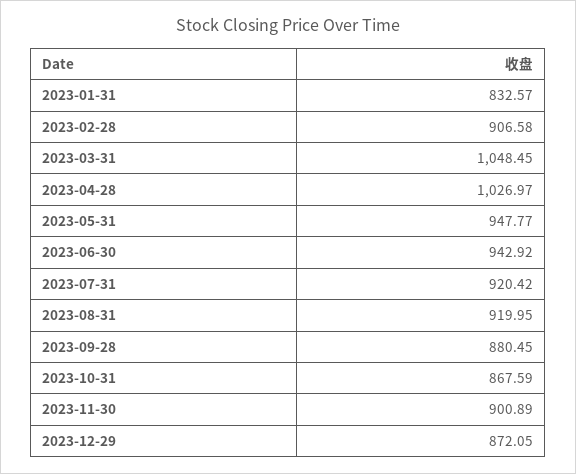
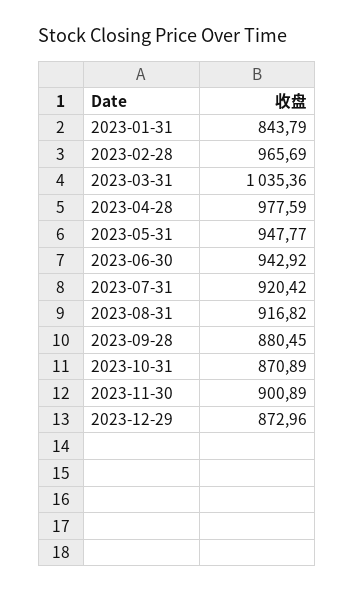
  {
-   "2023-01-31": 832.57,
+   "2023-01-31": 843.79,
-   "2023-02-28": 906.58,
+   "2023-02-28": 965.69,
-   "2023-03-31": 1048.45,
+   "2023-03-31": 1035.36,
-   "2023-04-28": 1026.97,
+   "2023-04-28": 977.59,
    "2023-05-31": 947.77,
    "2023-06-30": 942.92,
    "2023-07-31": 920.42,
-   "2023-08-31": 919.95,
+   "2023-08-31": 916.82,
    "2023-09-28": 880.45,
-   "2023-10-31": 867.59,
+   "2023-10-31": 870.89,
    "2023-11-30": 900.89,
-   "2023-12-29": 872.05
+   "2023-12-29": 872.96
  }

